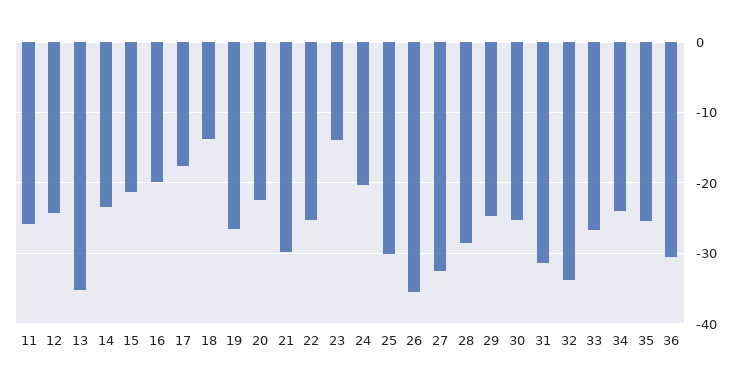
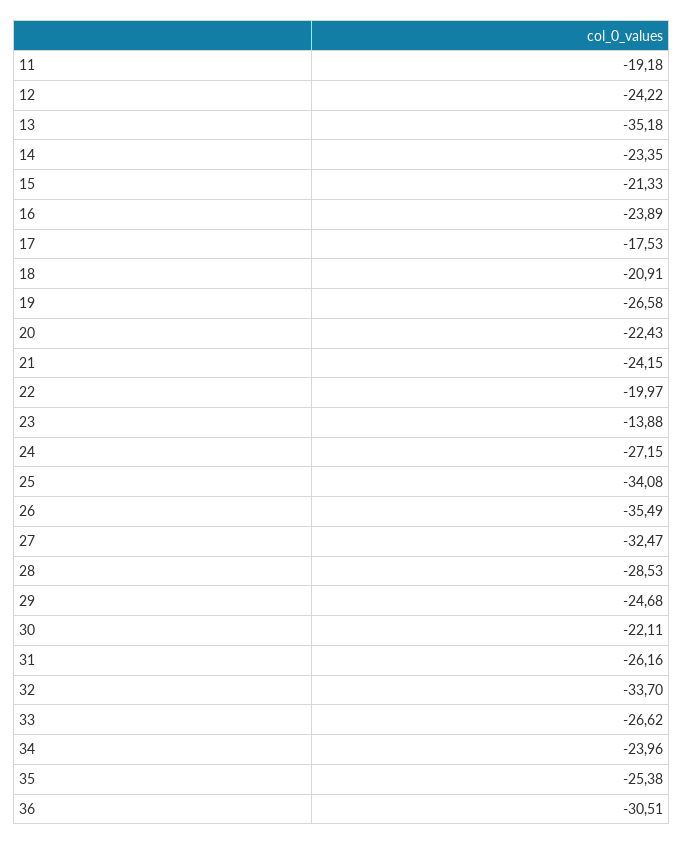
  {
-   "11": -26,
+   "11": -19.18,
    "12": -24.22,
    "13": -35.18,
    "14": -23.35,
    "15": -21.33,
-   "16": -20,
+   "16": -23.89,
    "17": -17.53,
-   "18": -14,
+   "18": -20.91,
    "19": -26.58,
    "20": -22.43,
-   "21": -30,
+   "21": -24.15,
-   "22": -25,
+   "22": -19.97,
    "23": -13.88,
-   "24": -20,
+   "24": -27.15,
-   "25": -30,
+   "25": -34.08,
    "26": -35.49,
    "27": -32.47,
    "28": -28.53,
    "29": -24.68,
-   "30": -25,
+   "30": -22.11,
-   "31": -31,
+   "31": -26.16,
    "32": -33.7,
    "33": -26.62,
    "34": -23.96,
    "35": -25.38,
    "36": -30.51
  }

